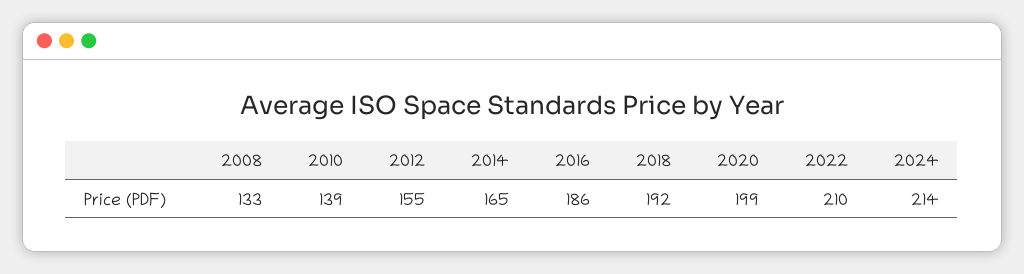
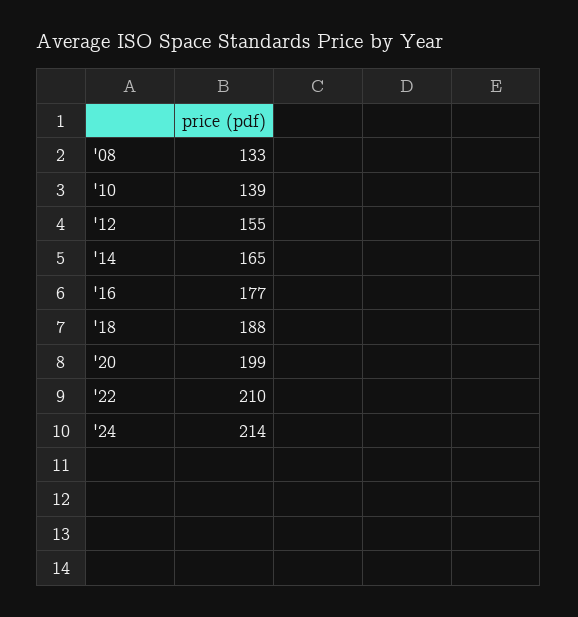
  {
    "2008": 133,
    "2010": 139,
    "2012": 155,
    "2014": 165,
-   "2016": 186,
+   "2016": 177,
-   "2018": 192,
+   "2018": 188,
    "2020": 199,
    "2022": 210,
    "2024": 214
  }

